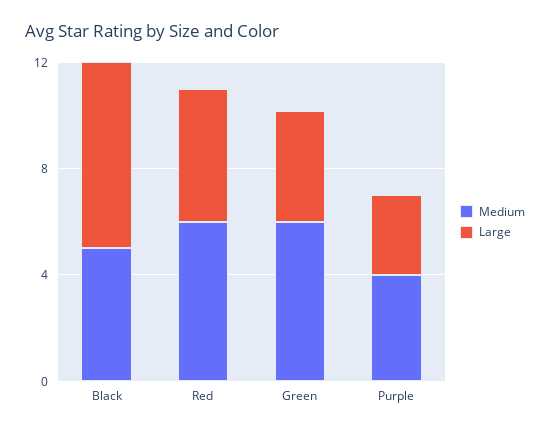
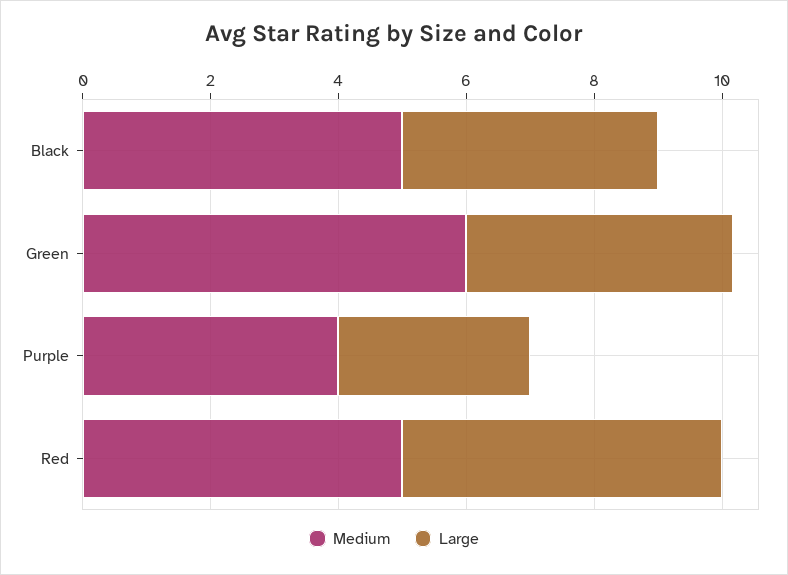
  {
    "Medium": {
      "Black": 5,
-     "Red": 6,
+     "Red": 5,
      "Green": 6,
      "Purple": 4
    },
    "Large": {
-     "Black": 7,
+     "Black": 4,
      "Red": 5,
      "Green": 4,
      "Purple": 3
    }
  }

